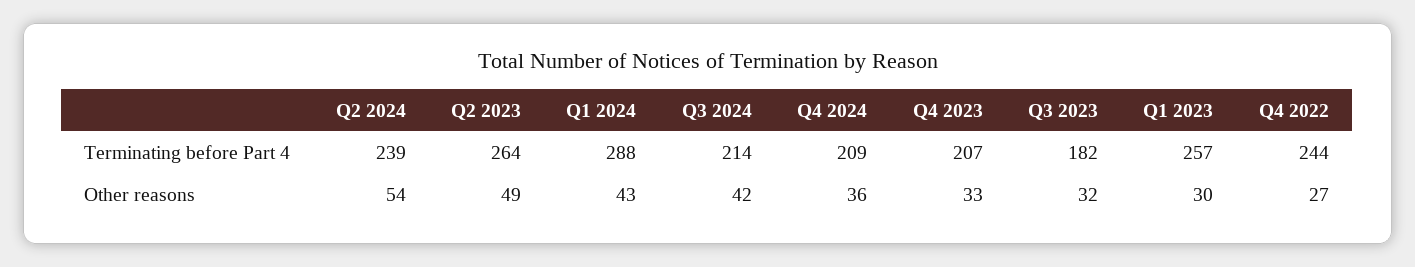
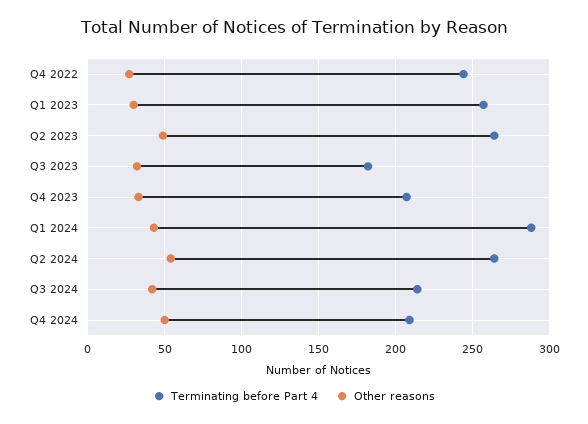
  {
    "Terminating before Part 4": {
-     "Q2 2024": 239,
+     "Q2 2024": 265,
      "Q2 2023": 264,
      "Q1 2024": 288,
      "Q3 2024": 214,
      "Q4 2024": 209,
      "Q4 2023": 207,
      "Q3 2023": 182,
      "Q1 2023": 257,
      "Q4 2022": 244
    },
    "Other reasons": {
      "Q2 2024": 54,
      "Q2 2023": 49,
      "Q1 2024": 43,
      "Q3 2024": 42,
-     "Q4 2024": 36,
+     "Q4 2024": 50,
      "Q4 2023": 33,
      "Q3 2023": 32,
      "Q1 2023": 30,
      "Q4 2022": 27
    }
  }

